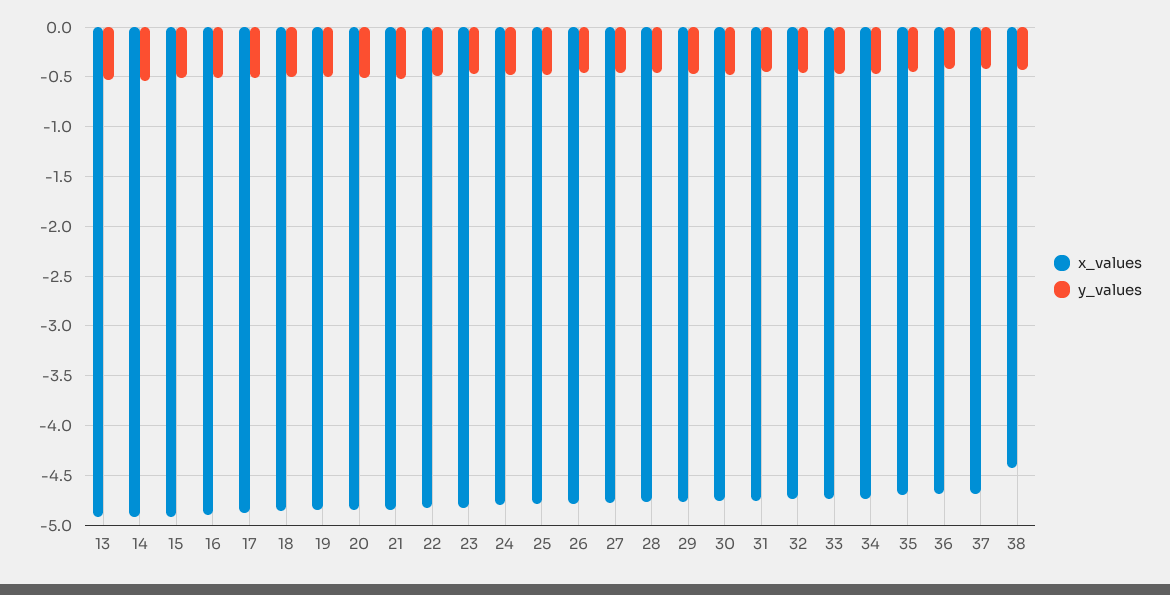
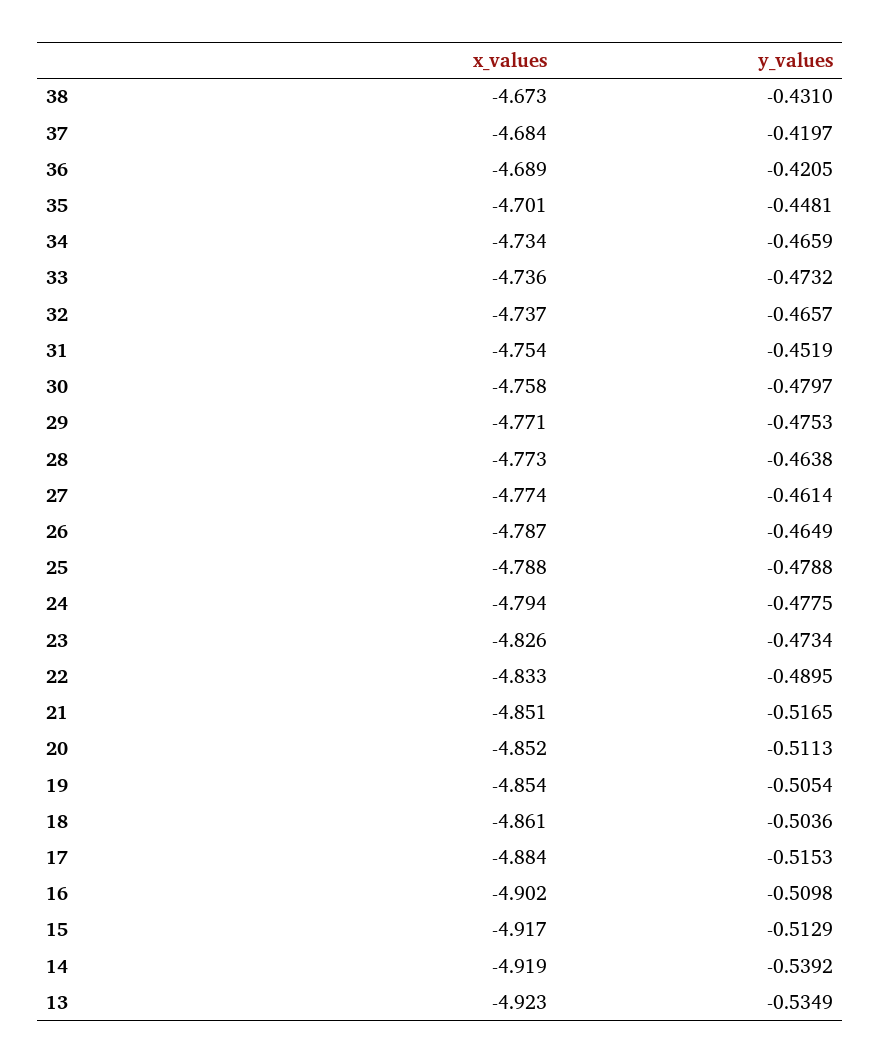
  {
    "x_values": {
      "13": -4.923,
      "14": -4.919,
      "15": -4.917,
      "16": -4.902,
      "17": -4.884,
      "18": -4.861,
      "19": -4.854,
      "20": -4.852,
      "21": -4.851,
      "22": -4.833,
      "23": -4.826,
      "24": -4.794,
      "25": -4.788,
      "26": -4.787,
      "27": -4.774,
      "28": -4.773,
      "29": -4.771,
      "30": -4.758,
      "31": -4.754,
      "32": -4.737,
      "33": -4.736,
      "34": -4.734,
      "35": -4.701,
      "36": -4.689,
      "37": -4.684,
-     "38": -4.4
+     "38": -4.673
    },
    "y_values": {
      "13": -0.5349,
      "14": -0.5392,
      "15": -0.5129,
      "16": -0.5098,
      "17": -0.5153,
      "18": -0.5036,
      "19": -0.5054,
      "20": -0.5113,
      "21": -0.5165,
      "22": -0.4895,
      "23": -0.4734,
      "24": -0.4775,
      "25": -0.4788,
      "26": -0.4649,
      "27": -0.4614,
      "28": -0.4638,
      "29": -0.4753,
      "30": -0.4797,
      "31": -0.4519,
      "32": -0.4657,
      "33": -0.4732,
      "34": -0.4659,
      "35": -0.4481,
      "36": -0.4205,
      "37": -0.4197,
      "38": -0.431
    }
  }

